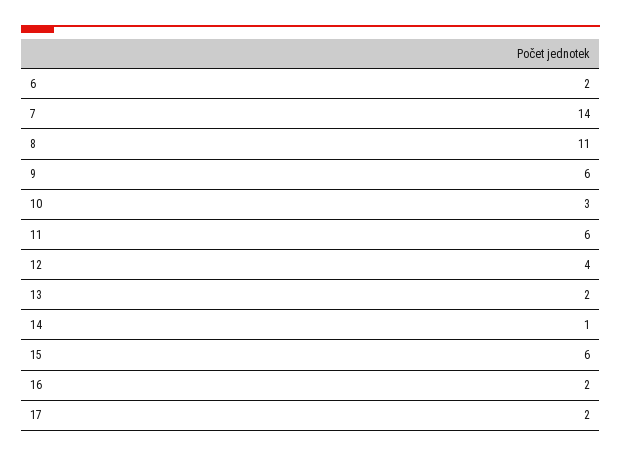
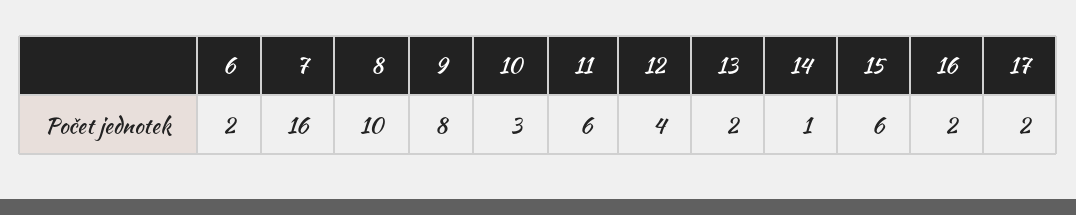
  {
    "6": 2,
-   "7": 14,
+   "7": 16,
-   "8": 11,
+   "8": 10,
-   "9": 6,
+   "9": 8,
    "10": 3,
    "11": 6,
    "12": 4,
    "13": 2,
    "14": 1,
    "15": 6,
    "16": 2,
    "17": 2
  }

